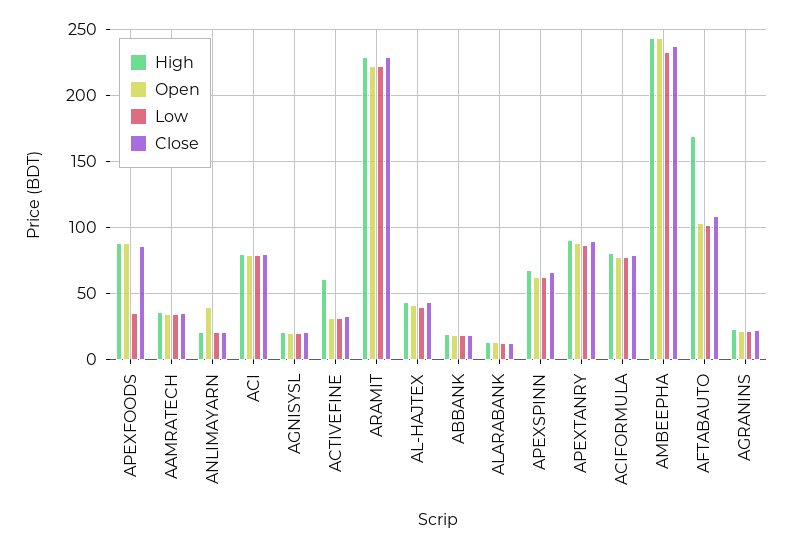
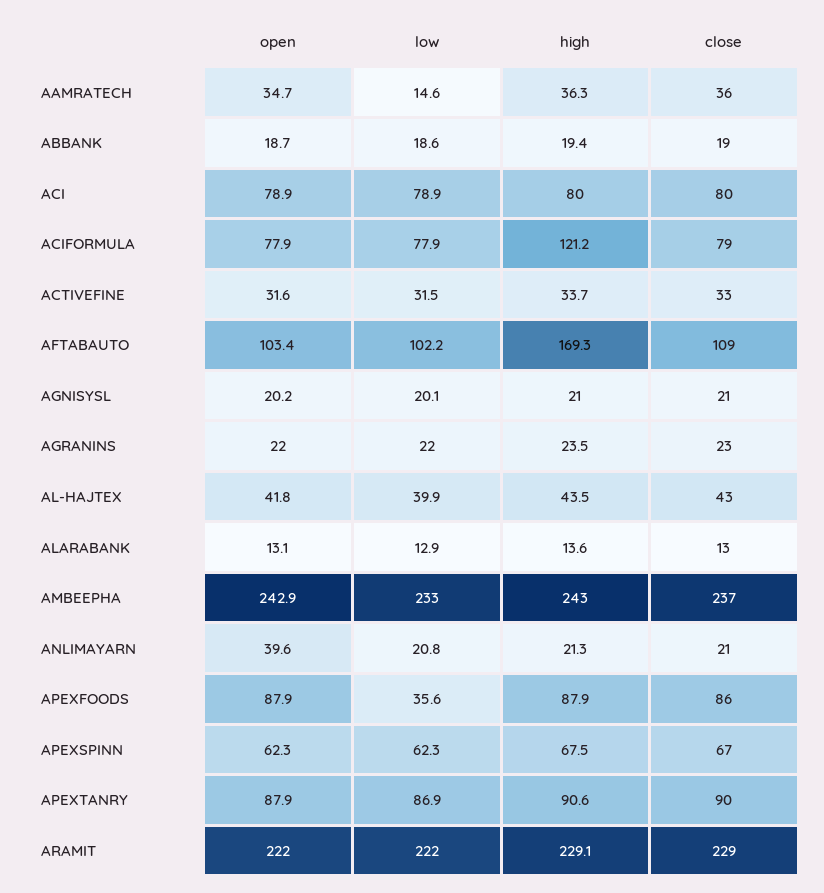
  {
    "High": {
      "APEXFOODS": 87.9,
      "AAMRATECH": 36.3,
      "ANLIMAYARN": 21.3,
      "ACI": 80,
      "AGNISYSL": 21,
-     "ACTIVEFINE": 60,
+     "ACTIVEFINE": 33.7,
      "ARAMIT": 229.1,
      "AL-HAJTEX": 43.5,
      "ABBANK": 19.4,
      "ALARABANK": 13.6,
      "APEXSPINN": 67.5,
      "APEXTANRY": 90.6,
-     "ACIFORMULA": 80,
+     "ACIFORMULA": 121.2,
      "AMBEEPHA": 243,
      "AFTABAUTO": 169.3,
      "AGRANINS": 23.5
    },
    "Open": {
      "APEXFOODS": 87.9,
      "AAMRATECH": 34.7,
      "ANLIMAYARN": 39.6,
      "ACI": 78.9,
      "AGNISYSL": 20.2,
      "ACTIVEFINE": 31.6,
      "ARAMIT": 222,
      "AL-HAJTEX": 41.8,
      "ABBANK": 18.7,
      "ALARABANK": 13.1,
      "APEXSPINN": 62.3,
      "APEXTANRY": 87.9,
      "ACIFORMULA": 77.9,
      "AMBEEPHA": 242.9,
      "AFTABAUTO": 103.4,
      "AGRANINS": 22
    },
    "Low": {
      "APEXFOODS": 35.6,
-     "AAMRATECH": 35,
+     "AAMRATECH": 14.6,
      "ANLIMAYARN": 20.8,
      "ACI": 78.9,
      "AGNISYSL": 20.1,
      "ACTIVEFINE": 31.5,
      "ARAMIT": 222,
      "AL-HAJTEX": 39.9,
      "ABBANK": 18.6,
      "ALARABANK": 12.9,
      "APEXSPINN": 62.3,
      "APEXTANRY": 86.9,
      "ACIFORMULA": 77.9,
      "AMBEEPHA": 233,
      "AFTABAUTO": 102.2,
      "AGRANINS": 22
    },
    "Close": {
      "APEXFOODS": 86,
      "AAMRATECH": 36,
      "ANLIMAYARN": 21,
      "ACI": 80,
      "AGNISYSL": 21,
      "ACTIVEFINE": 33,
      "ARAMIT": 229,
      "AL-HAJTEX": 43,
      "ABBANK": 19,
      "ALARABANK": 13,
      "APEXSPINN": 67,
      "APEXTANRY": 90,
      "ACIFORMULA": 79,
      "AMBEEPHA": 237,
      "AFTABAUTO": 109,
      "AGRANINS": 23
    }
  }

